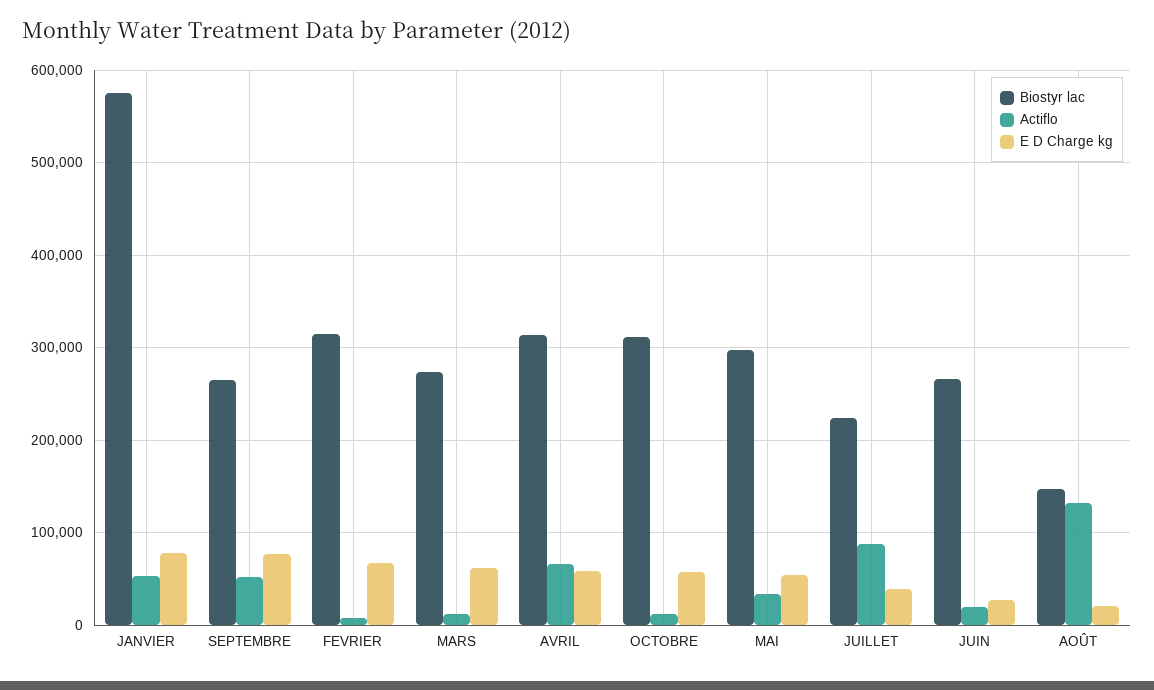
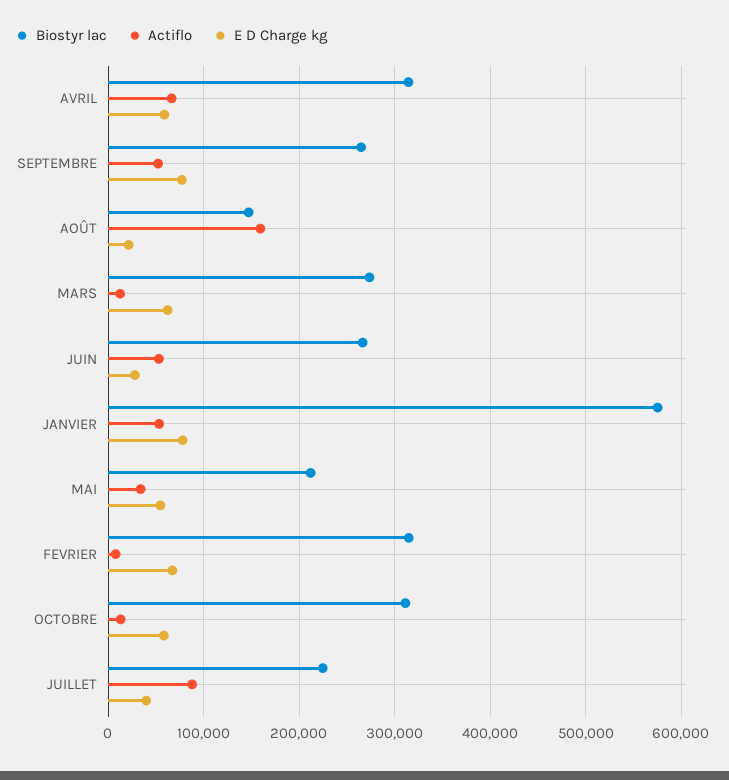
  {
    "Biostyr lac": {
      "JANVIER": 580000,
      "SEPTEMBRE": 260000,
      "FEVRIER": 310000,
      "MARS": 270000,
      "AVRIL": 310000,
      "OCTOBRE": 310000,
-     "MAI": 300000,
+     "MAI": 210000,
      "JUILLET": 220000,
      "JUIN": 270000,
      "AOÛT": 150000
    },
    "Actiflo": {
      "JANVIER": 50000,
      "SEPTEMBRE": 50000,
      "FEVRIER": 10000,
      "MARS": 10000,
      "AVRIL": 70000,
      "OCTOBRE": 10000,
      "MAI": 30000,
      "JUILLET": 90000,
-     "JUIN": 20000,
+     "JUIN": 50000,
-     "AOÛT": 130000
+     "AOÛT": 160000
    },
    "E D Charge kg": {
      "JANVIER": 80000,
      "SEPTEMBRE": 80000,
      "FEVRIER": 70000,
      "MARS": 60000,
      "AVRIL": 60000,
      "OCTOBRE": 60000,
      "MAI": 50000,
      "JUILLET": 40000,
      "JUIN": 30000,
      "AOÛT": 20000
    }
  }

